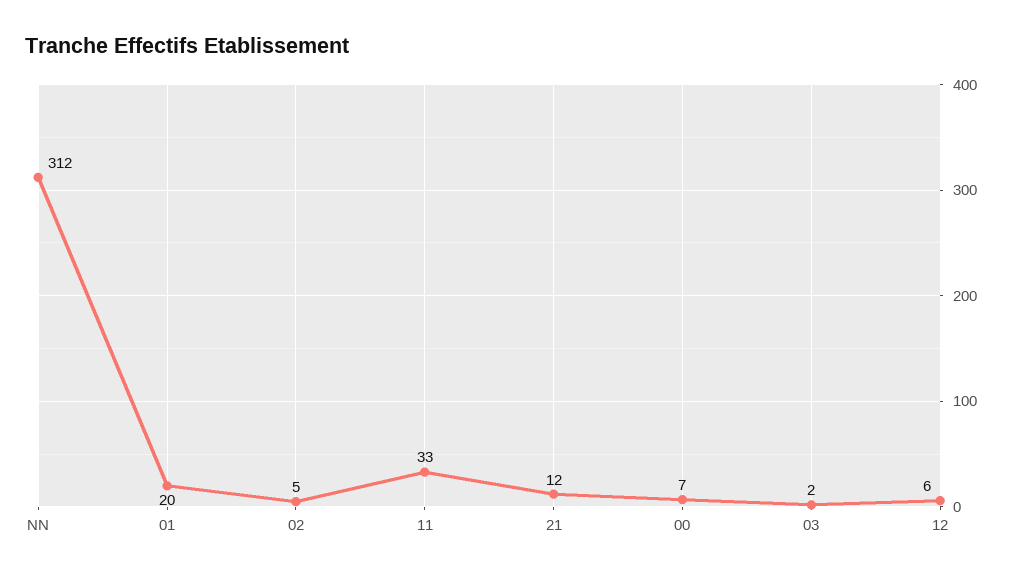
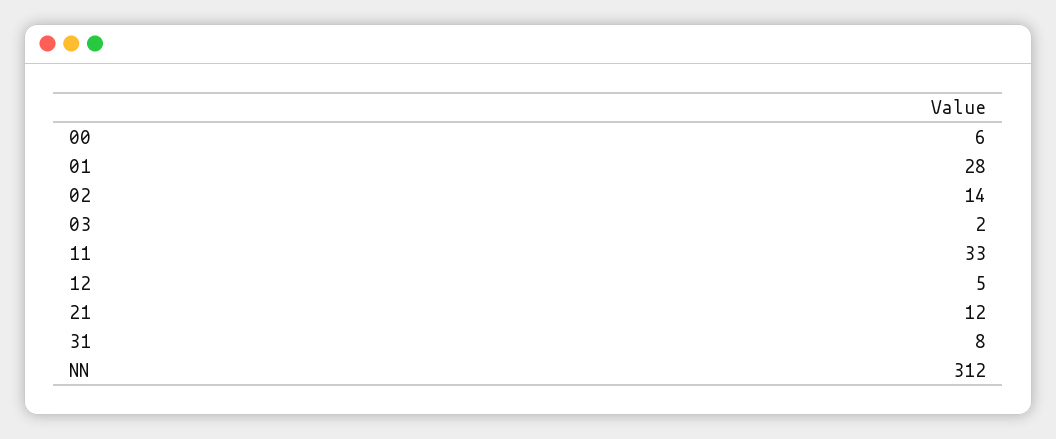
  {
    "NN": 312,
-   "01": 20,
+   "01": 28,
-   "02": 5,
+   "02": 14,
    "11": 33,
    "21": 12,
-   "00": 7,
+   "00": 6,
    "03": 2,
-   "12": 6
+   "12": 5,
+   "31": 8
  }

